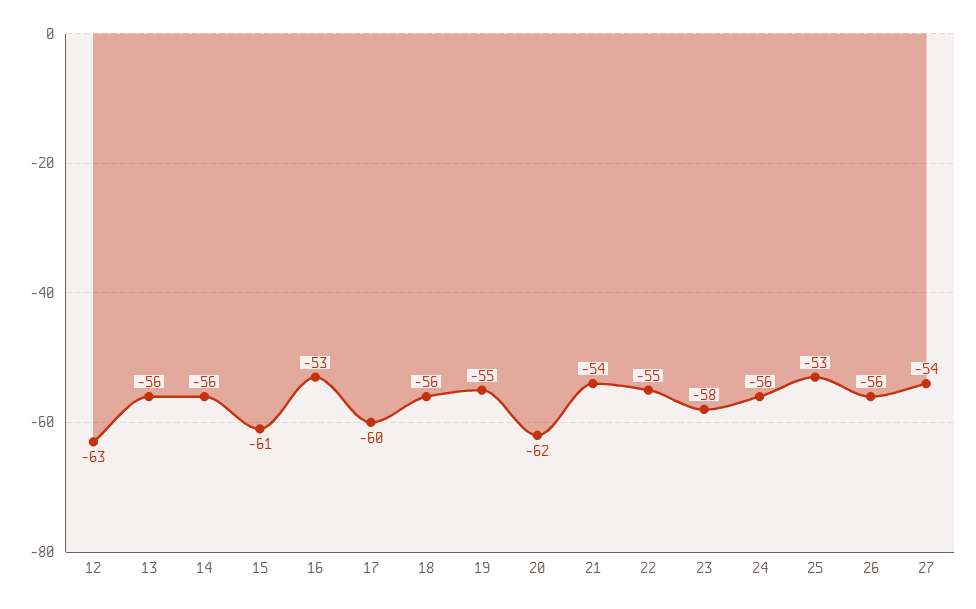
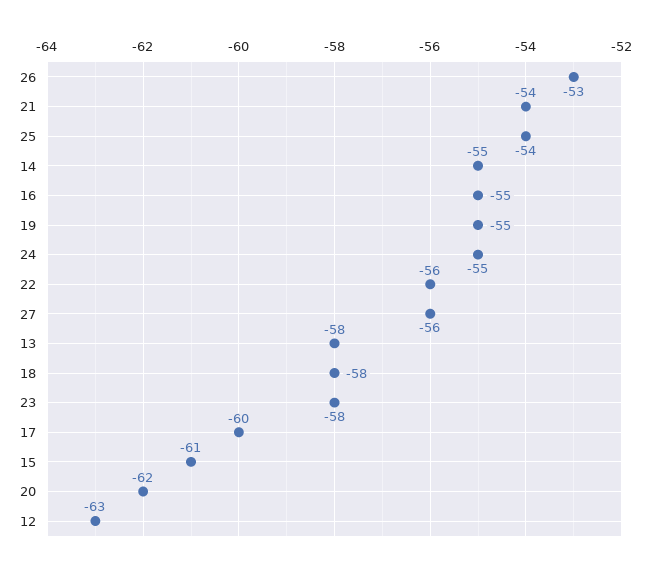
  {
    "12": -63,
-   "13": -56,
+   "13": -58,
-   "14": -56,
+   "14": -55,
    "15": -61,
-   "16": -53,
+   "16": -55,
    "17": -60,
-   "18": -56,
+   "18": -58,
    "19": -55,
    "20": -62,
    "21": -54,
-   "22": -55,
+   "22": -56,
    "23": -58,
-   "24": -56,
+   "24": -55,
-   "25": -53,
+   "25": -54,
-   "26": -56,
+   "26": -53,
-   "27": -54
+   "27": -56
  }

